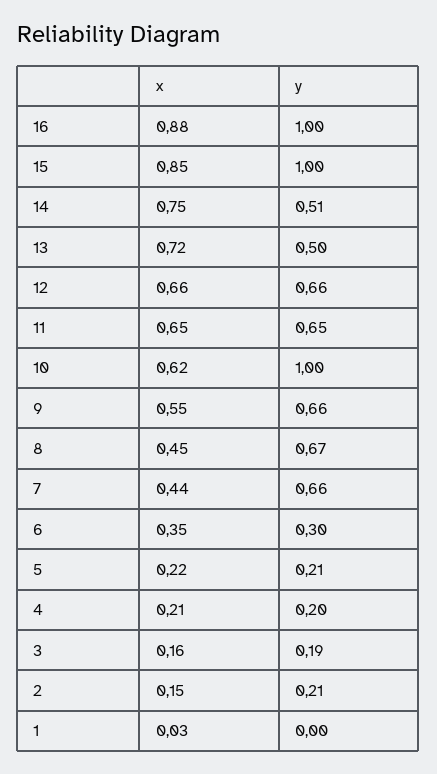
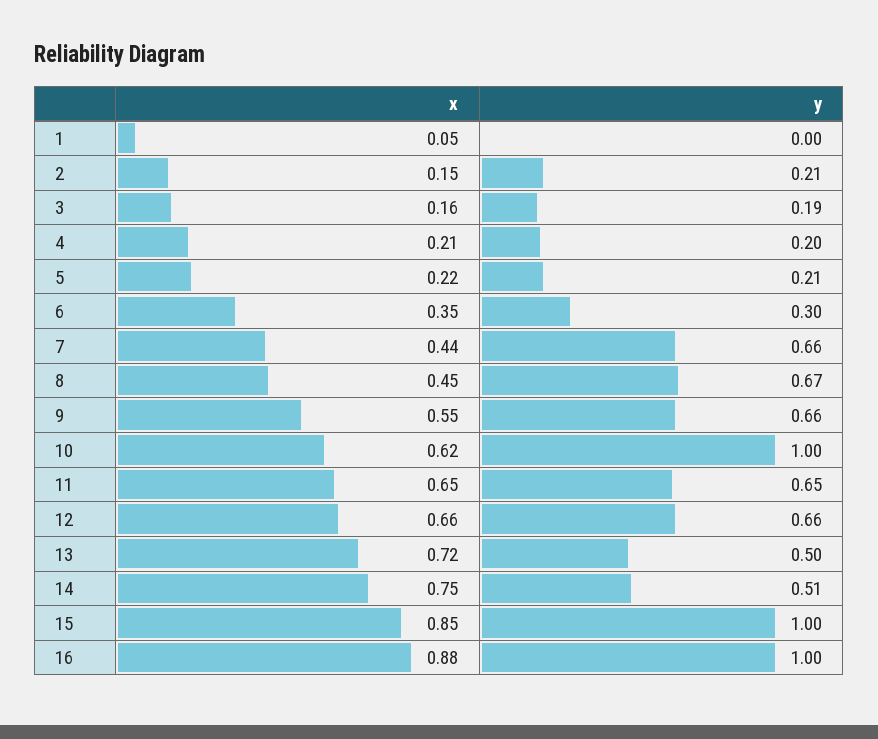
  {
    "x": {
      "16": 0.88,
      "15": 0.85,
      "14": 0.75,
      "13": 0.72,
      "12": 0.66,
      "11": 0.65,
      "10": 0.62,
      "9": 0.55,
      "8": 0.45,
      "7": 0.44,
      "6": 0.35,
      "5": 0.22,
      "4": 0.21,
      "3": 0.16,
      "2": 0.15,
-     "1": 0.03
+     "1": 0.05
    },
    "y": {
      "16": 1,
      "15": 1,
      "14": 0.51,
      "13": 0.5,
      "12": 0.66,
      "11": 0.65,
      "10": 1,
      "9": 0.66,
      "8": 0.67,
      "7": 0.66,
      "6": 0.3,
      "5": 0.21,
      "4": 0.2,
      "3": 0.19,
      "2": 0.21,
      "1": 0
    }
  }

